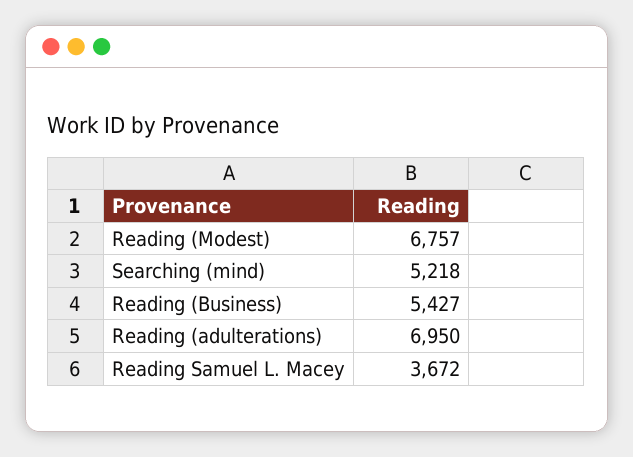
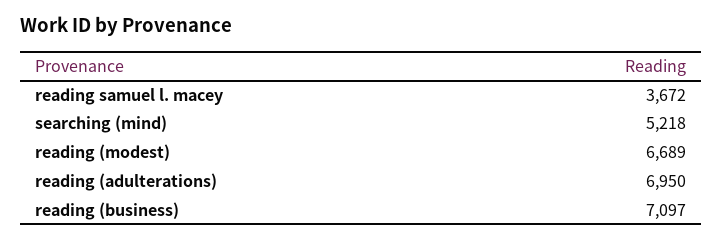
  {
-   "Reading (Modest)": 6757,
+   "Reading (Modest)": 6689,
    "Searching (mind)": 5218,
-   "Reading (Business)": 5427,
+   "Reading (Business)": 7097,
    "Reading (adulterations)": 6950,
    "Reading Samuel L. Macey": 3672
  }

